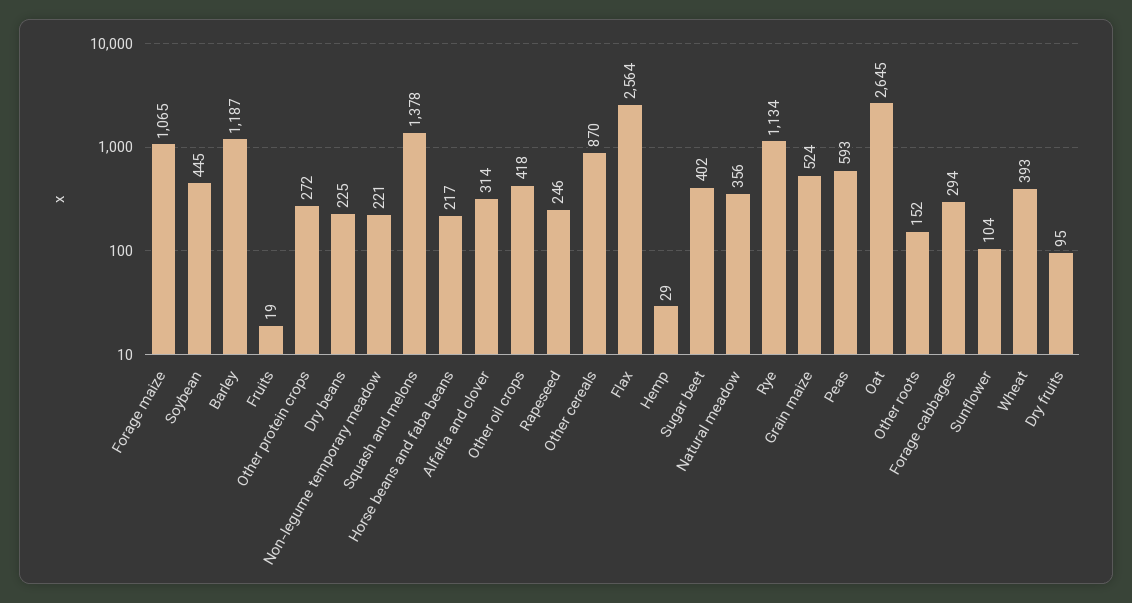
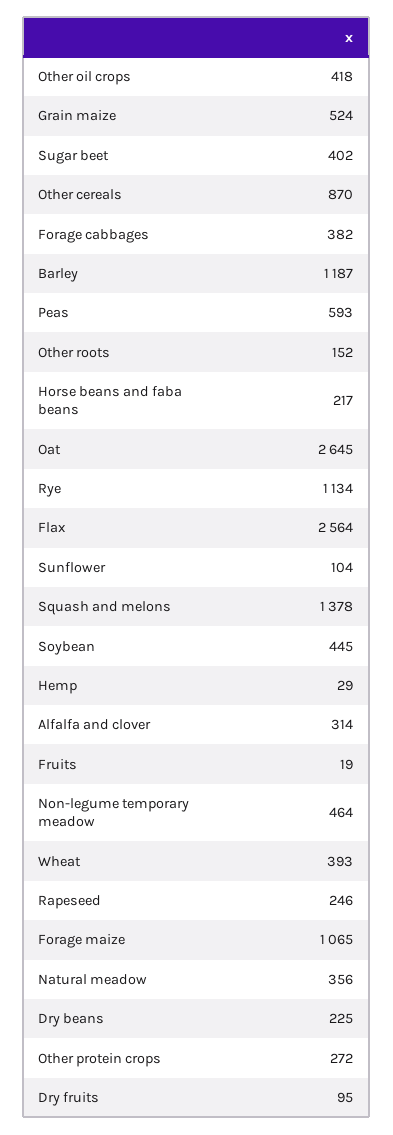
  {
    "Forage maize": 1065,
    "Soybean": 445,
    "Barley": 1187,
    "Fruits": 19,
    "Other protein crops": 272,
    "Dry beans": 225,
-   "Non-legume temporary meadow": 221,
+   "Non-legume temporary meadow": 464,
    "Squash and melons": 1378,
    "Horse beans and faba beans": 217,
    "Alfalfa and clover": 314,
    "Other oil crops": 418,
    "Rapeseed": 246,
    "Other cereals": 870,
    "Flax": 2564,
    "Hemp": 29,
    "Sugar beet": 402,
    "Natural meadow": 356,
    "Rye": 1134,
    "Grain maize": 524,
    "Peas": 593,
    "Oat": 2645,
    "Other roots": 152,
-   "Forage cabbages": 294,
+   "Forage cabbages": 382,
    "Sunflower": 104,
    "Wheat": 393,
    "Dry fruits": 95
  }

